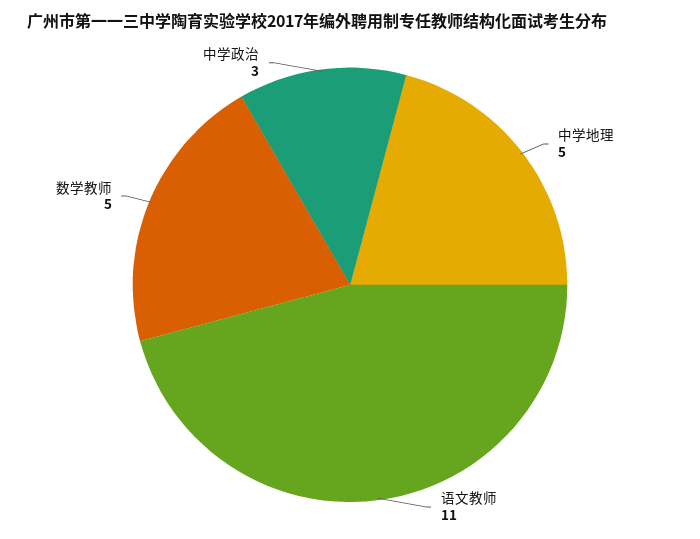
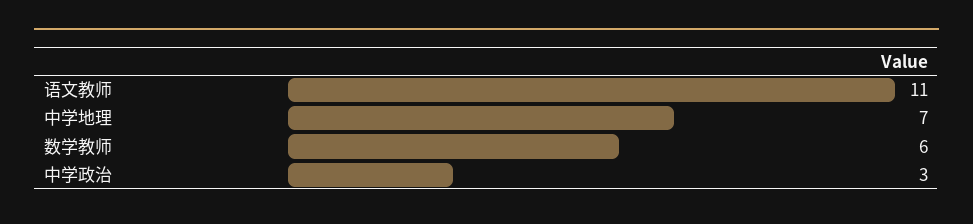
  {
-   "中学地理": 5,
+   "中学地理": 7,
    "语文教师": 11,
-   "数学教师": 5,
+   "数学教师": 6,
    "中学政治": 3
  }

